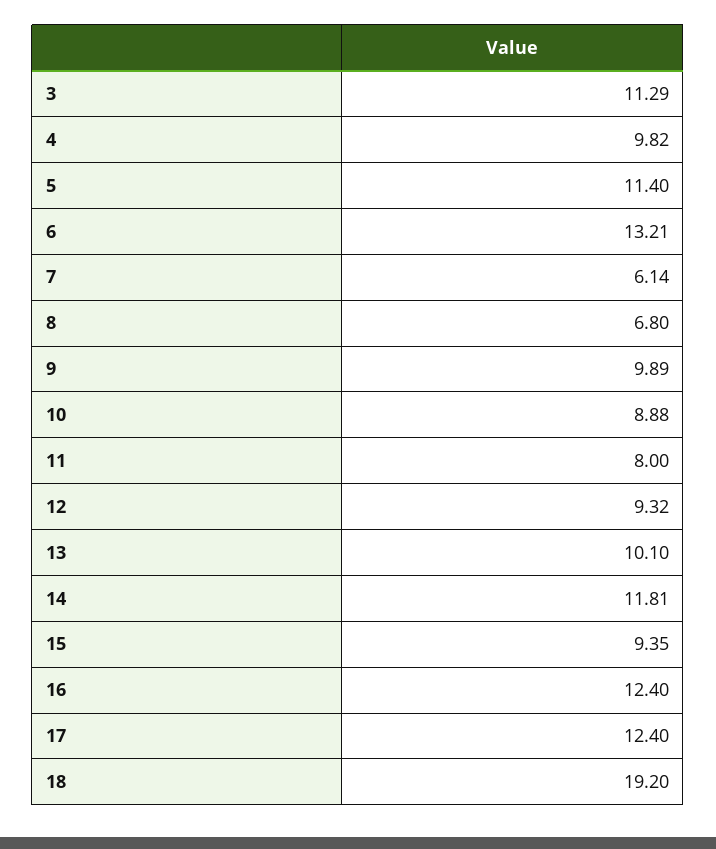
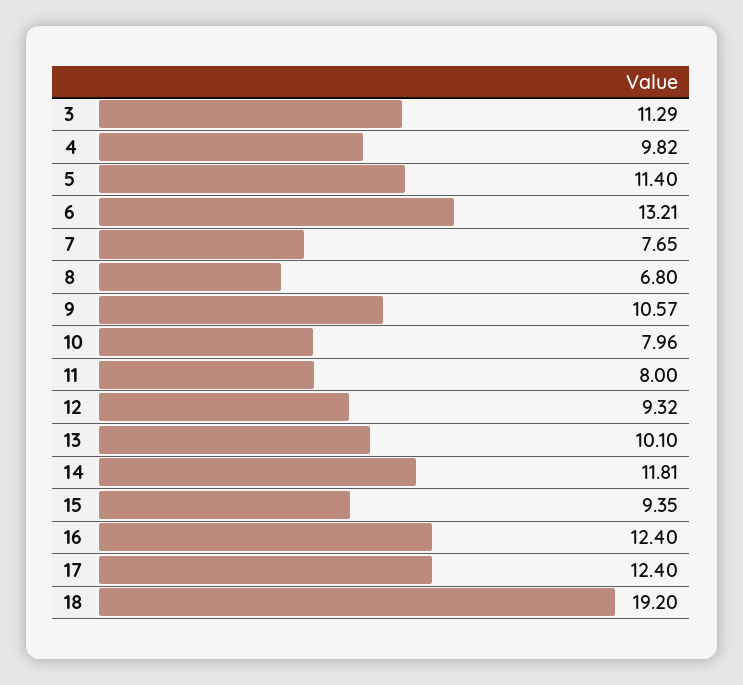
  {
    "3": 11.29,
    "4": 9.82,
    "5": 11.4,
    "6": 13.21,
-   "7": 6.14,
+   "7": 7.65,
    "8": 6.8,
-   "9": 9.89,
+   "9": 10.57,
-   "10": 8.88,
+   "10": 7.96,
    "11": 8,
    "12": 9.32,
    "13": 10.1,
    "14": 11.81,
    "15": 9.35,
    "16": 12.4,
    "17": 12.4,
    "18": 19.2
  }

